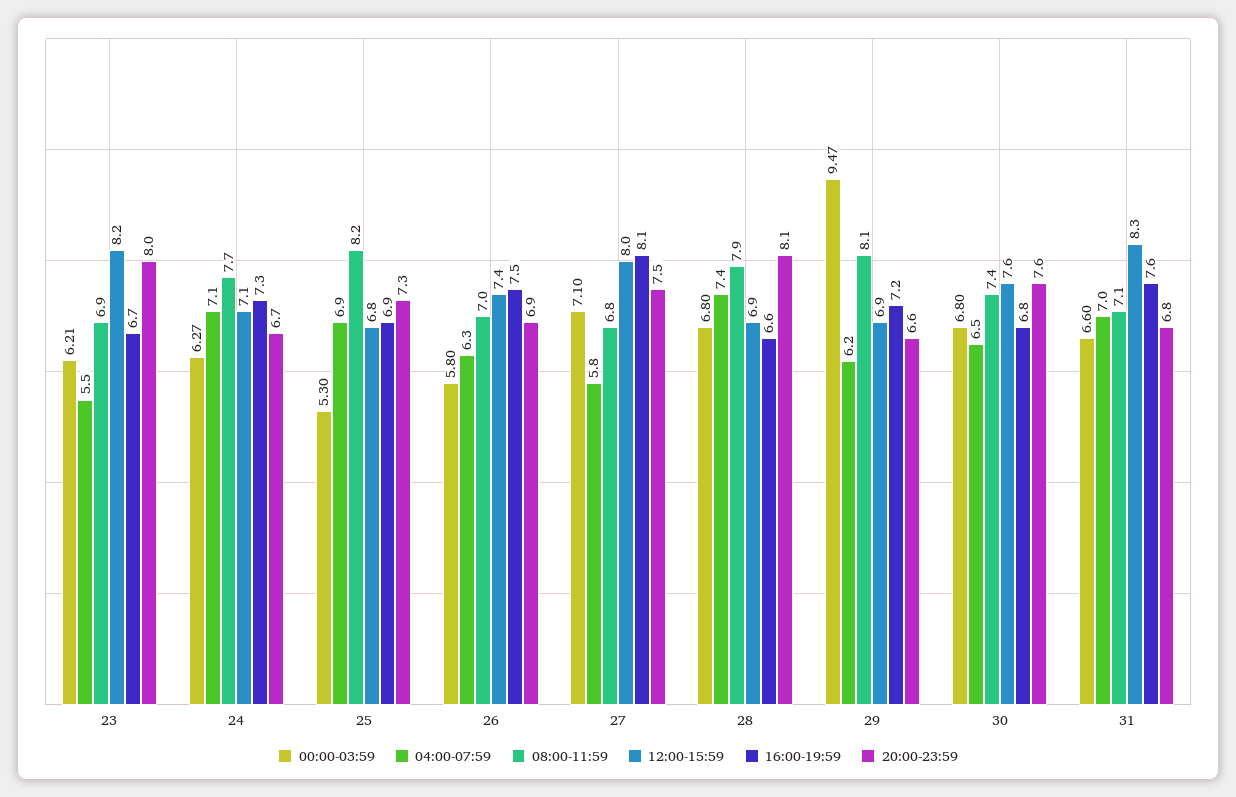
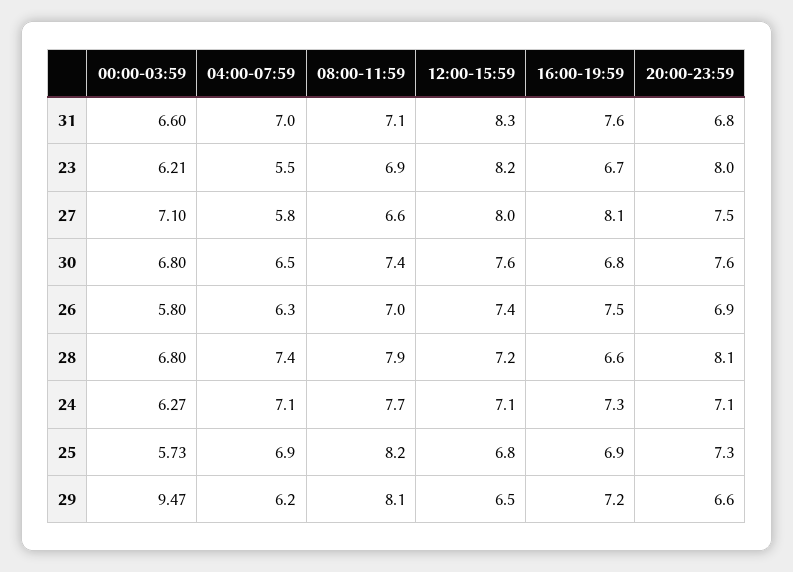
  {
    "00:00-03:59": {
      "23": 6.21,
      "24": 6.27,
-     "25": 5.3,
+     "25": 5.73,
      "26": 5.8,
      "27": 7.1,
      "28": 6.8,
      "29": 9.47,
      "30": 6.8,
      "31": 6.6
    },
    "04:00-07:59": {
      "23": 5.5,
      "24": 7.1,
      "25": 6.9,
      "26": 6.3,
      "27": 5.8,
      "28": 7.4,
      "29": 6.2,
      "30": 6.5,
      "31": 7
    },
    "08:00-11:59": {
      "23": 6.9,
      "24": 7.7,
      "25": 8.2,
      "26": 7,
-     "27": 6.8,
+     "27": 6.6,
      "28": 7.9,
      "29": 8.1,
      "30": 7.4,
      "31": 7.1
    },
    "12:00-15:59": {
      "23": 8.2,
      "24": 7.1,
      "25": 6.8,
      "26": 7.4,
      "27": 8,
-     "28": 6.9,
+     "28": 7.2,
-     "29": 6.9,
+     "29": 6.5,
      "30": 7.6,
      "31": 8.3
    },
    "16:00-19:59": {
      "23": 6.7,
      "24": 7.3,
      "25": 6.9,
      "26": 7.5,
      "27": 8.1,
      "28": 6.6,
      "29": 7.2,
      "30": 6.8,
      "31": 7.6
    },
    "20:00-23:59": {
      "23": 8,
-     "24": 6.7,
+     "24": 7.1,
      "25": 7.3,
      "26": 6.9,
      "27": 7.5,
      "28": 8.1,
      "29": 6.6,
      "30": 7.6,
      "31": 6.8
    }
  }

